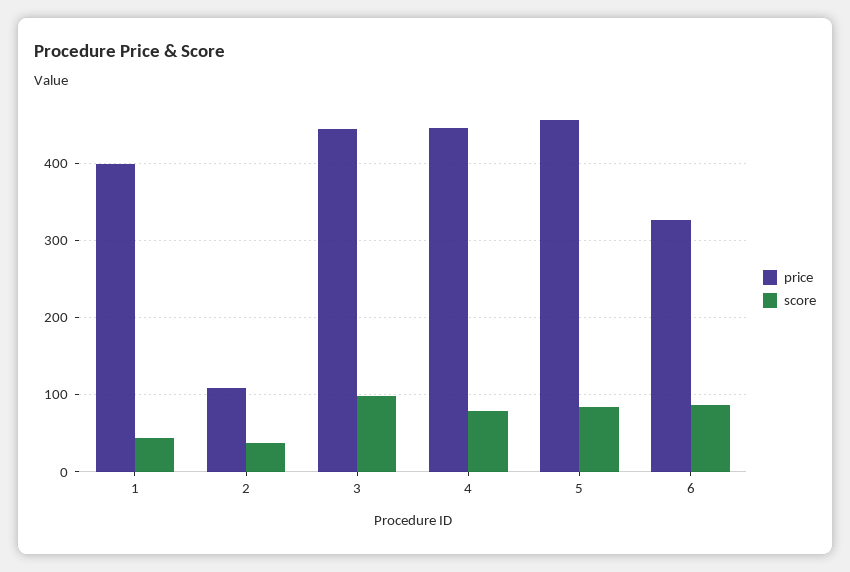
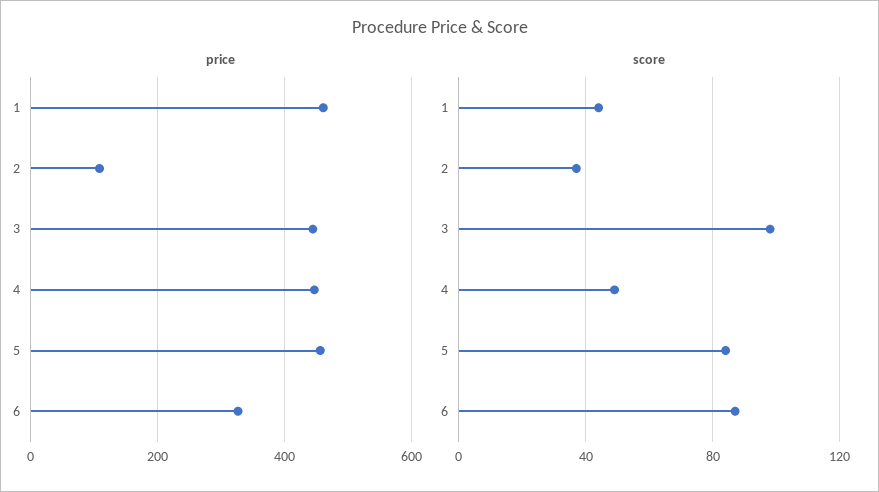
  {
    "price": {
-     "1": 400,
+     "1": 460,
      "2": 110,
      "3": 440,
      "4": 450,
      "5": 460,
      "6": 330
    },
    "score": {
      "1": 45,
      "2": 35,
      "3": 100,
-     "4": 80,
+     "4": 50,
      "5": 85,
      "6": 85
    }
  }

